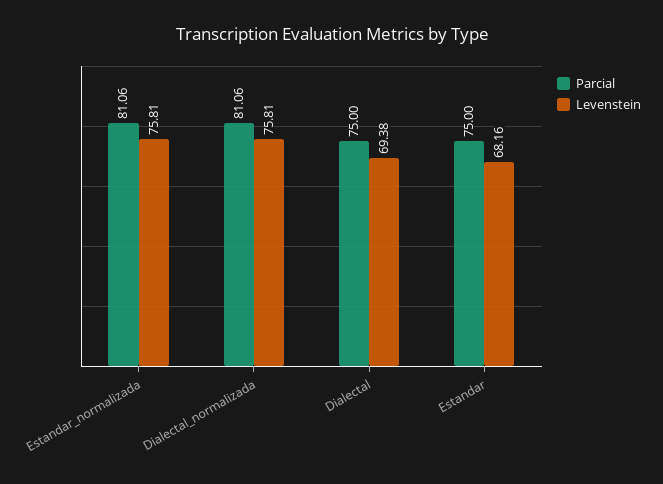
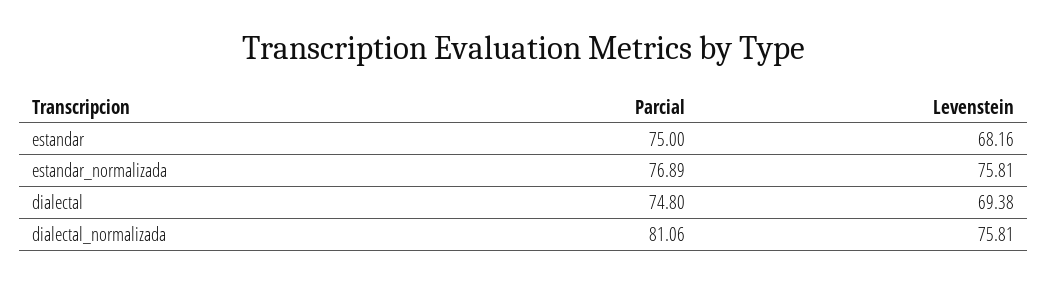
  {
    "Parcial": {
-     "Estandar_normalizada": 81.06,
+     "Estandar_normalizada": 76.89,
      "Dialectal_normalizada": 81.06,
-     "Dialectal": 75,
+     "Dialectal": 74.8,
      "Estandar": 75
    },
    "Levenstein": {
      "Estandar_normalizada": 75.81,
      "Dialectal_normalizada": 75.81,
      "Dialectal": 69.38,
      "Estandar": 68.16
    }
  }

